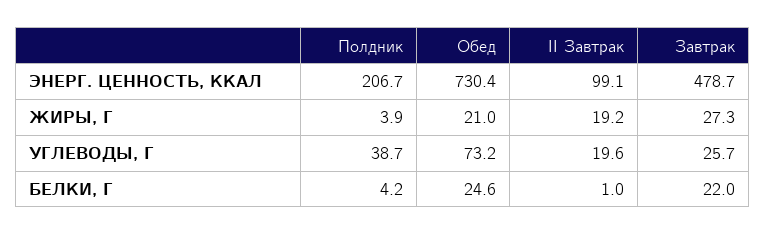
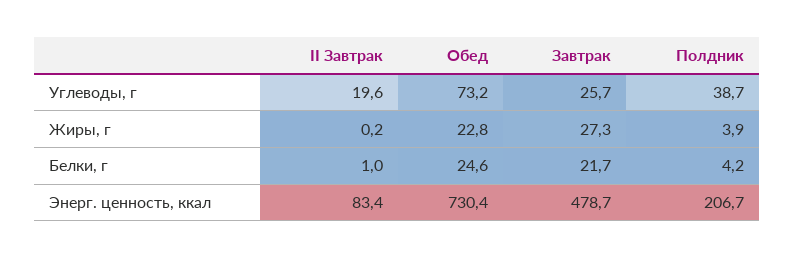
  {
    "Полдник": {
      "ЭНЕРГ. ЦЕННОСТЬ, ККАЛ": 206.7,
      "ЖИРЫ, Г": 3.9,
      "УГЛЕВОДЫ, Г": 38.7,
      "БЕЛКИ, Г": 4.2
    },
    "Обед": {
      "ЭНЕРГ. ЦЕННОСТЬ, ККАЛ": 730.4,
-     "ЖИРЫ, Г": 21,
+     "ЖИРЫ, Г": 22.8,
      "УГЛЕВОДЫ, Г": 73.2,
      "БЕЛКИ, Г": 24.6
    },
    "II Завтрак": {
-     "ЭНЕРГ. ЦЕННОСТЬ, ККАЛ": 99.1,
+     "ЭНЕРГ. ЦЕННОСТЬ, ККАЛ": 83.4,
-     "ЖИРЫ, Г": 19.2,
+     "ЖИРЫ, Г": 0.2,
      "УГЛЕВОДЫ, Г": 19.6,
      "БЕЛКИ, Г": 1
    },
    "Завтрак": {
      "ЭНЕРГ. ЦЕННОСТЬ, ККАЛ": 478.7,
      "ЖИРЫ, Г": 27.3,
      "УГЛЕВОДЫ, Г": 25.7,
-     "БЕЛКИ, Г": 22
+     "БЕЛКИ, Г": 21.7
    }
  }

